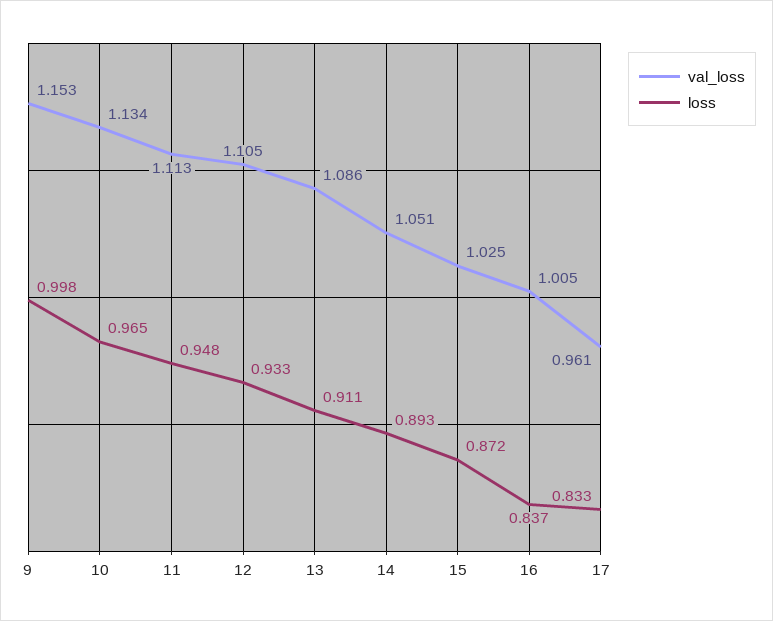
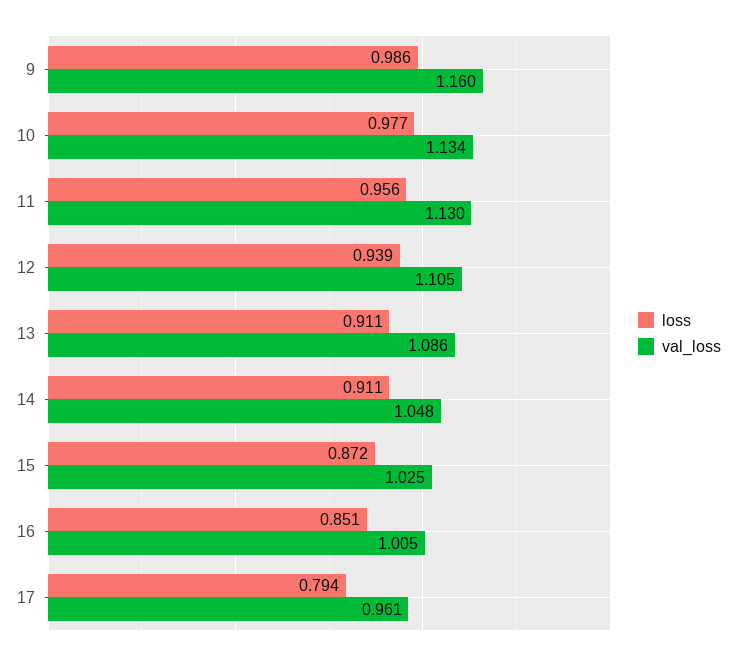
  {
    "val_loss": {
-     "9": 1.153,
+     "9": 1.16,
      "10": 1.134,
-     "11": 1.113,
+     "11": 1.13,
      "12": 1.105,
      "13": 1.086,
-     "14": 1.051,
+     "14": 1.048,
      "15": 1.025,
      "16": 1.005,
      "17": 0.961
    },
    "loss": {
-     "9": 0.998,
+     "9": 0.986,
-     "10": 0.965,
+     "10": 0.977,
-     "11": 0.948,
+     "11": 0.956,
-     "12": 0.933,
+     "12": 0.939,
      "13": 0.911,
-     "14": 0.893,
+     "14": 0.911,
      "15": 0.872,
-     "16": 0.837,
+     "16": 0.851,
-     "17": 0.833
+     "17": 0.794
    }
  }

